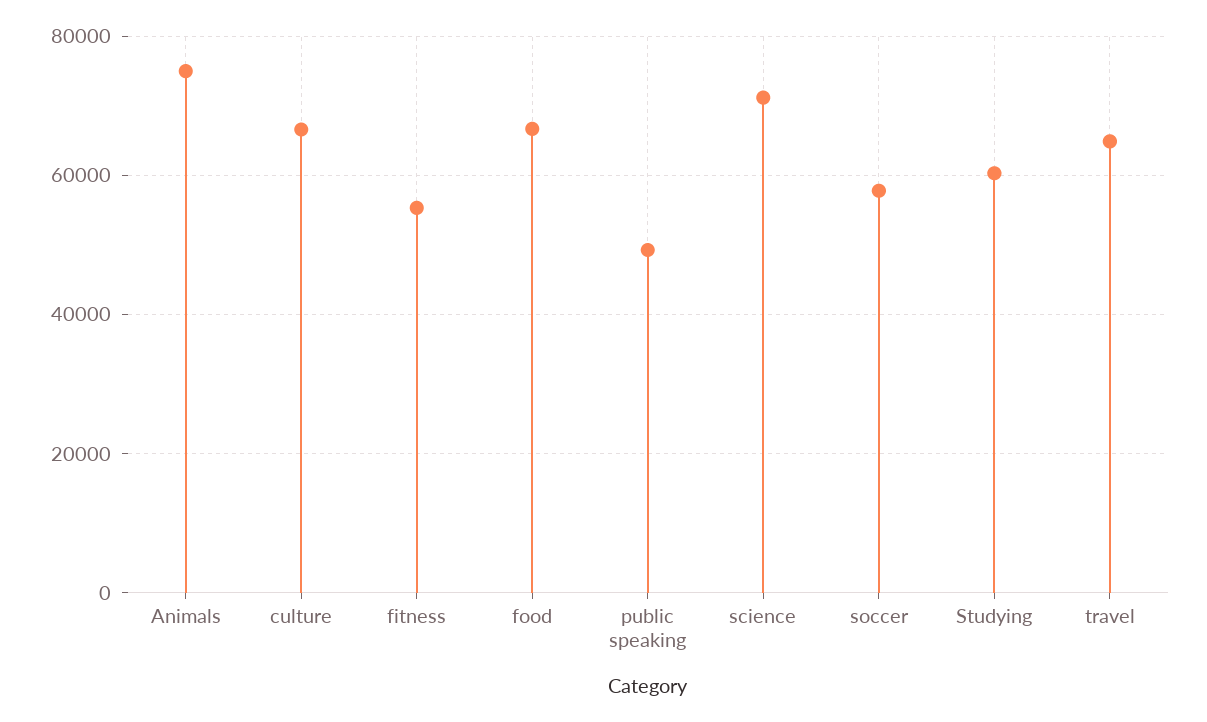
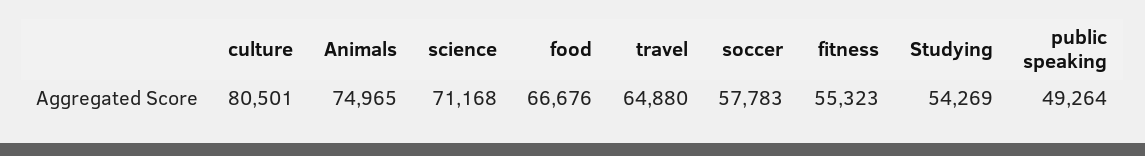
  {
    "Animals": 74965,
-   "culture": 66000,
+   "culture": 80501,
    "fitness": 55323,
    "food": 66676,
    "public speaking": 49264,
    "science": 71168,
    "soccer": 57783,
-   "Studying": 60000,
+   "Studying": 54269,
    "travel": 64880
  }

